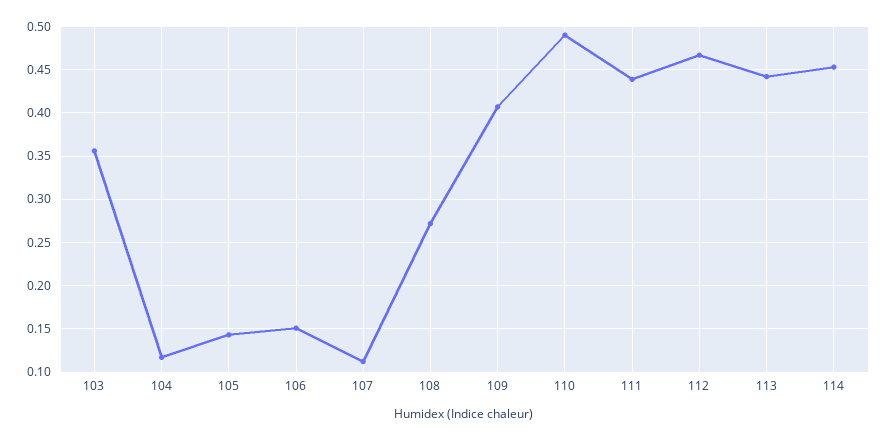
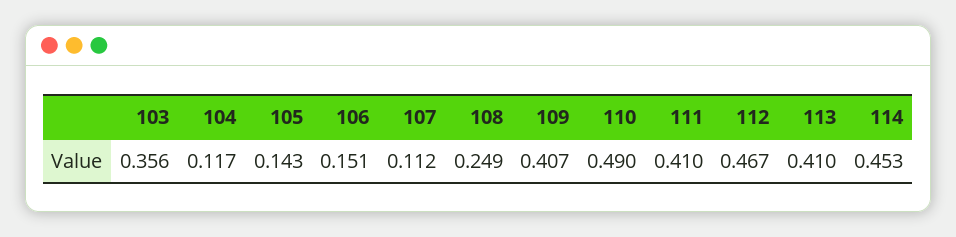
  {
    "103": 0.356,
    "104": 0.117,
    "105": 0.143,
    "106": 0.151,
    "107": 0.112,
-   "108": 0.27,
+   "108": 0.249,
    "109": 0.407,
    "110": 0.49,
-   "111": 0.44,
+   "111": 0.41,
    "112": 0.467,
-   "113": 0.44,
+   "113": 0.41,
    "114": 0.453
  }

